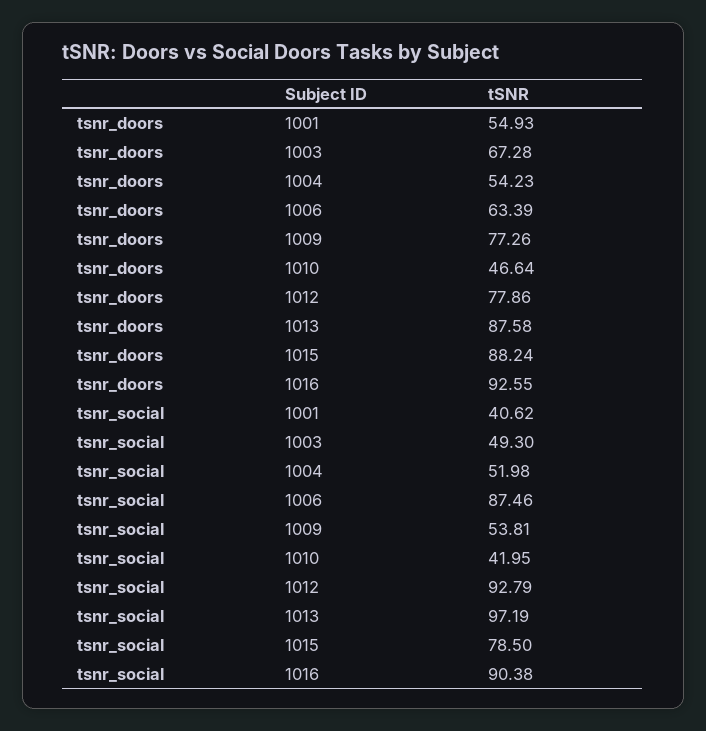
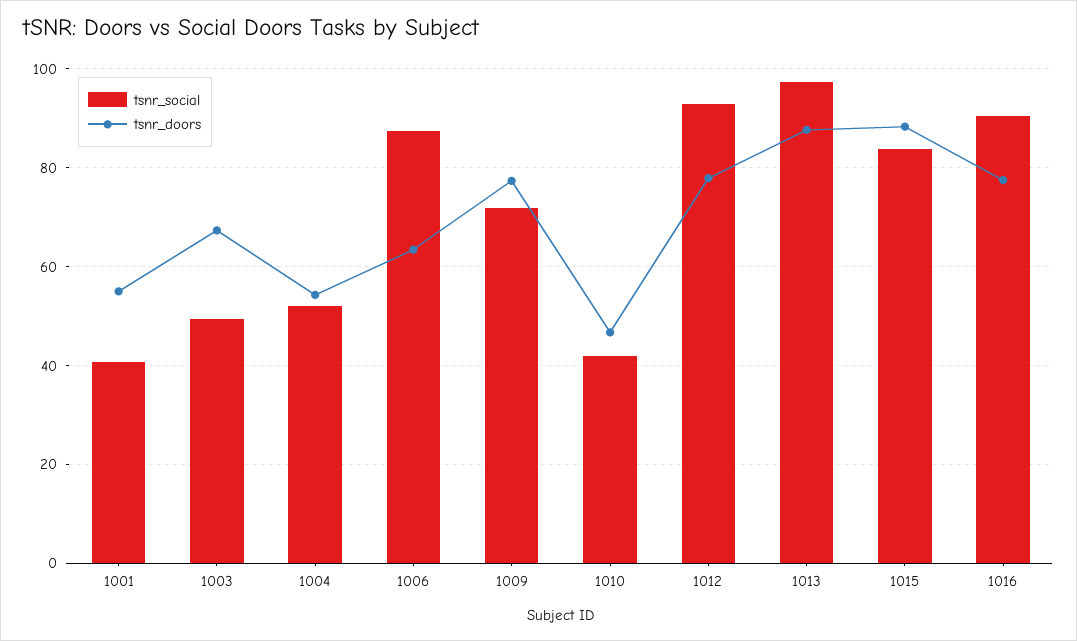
  {
    "tsnr_doors": {
      "1001": 54.93,
      "1003": 67.28,
      "1004": 54.23,
      "1006": 63.39,
      "1009": 77.26,
      "1010": 46.64,
      "1012": 77.86,
      "1013": 87.58,
      "1015": 88.24,
-     "1016": 92.55
+     "1016": 78
    },
    "tsnr_social": {
      "1001": 40.62,
      "1003": 49.3,
      "1004": 51.98,
      "1006": 87.46,
-     "1009": 53.81,
+     "1009": 72,
      "1010": 41.95,
      "1012": 92.79,
      "1013": 97.19,
-     "1015": 78.5,
+     "1015": 84,
      "1016": 90.38
    }
  }

